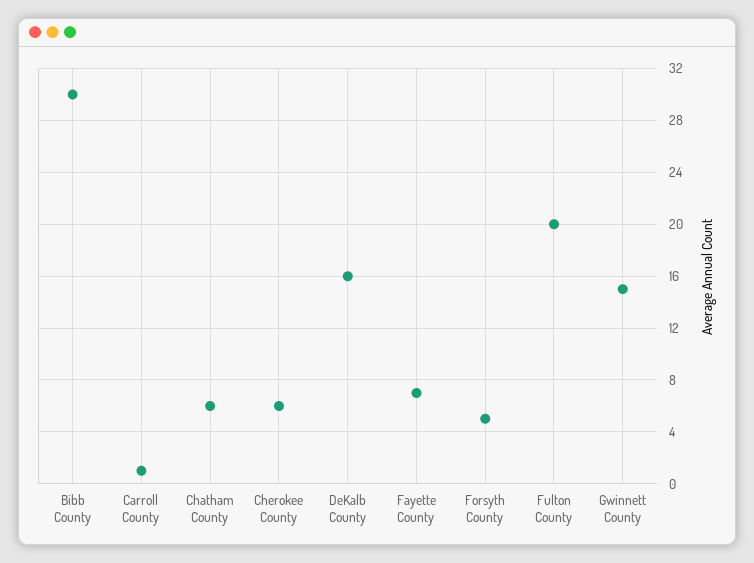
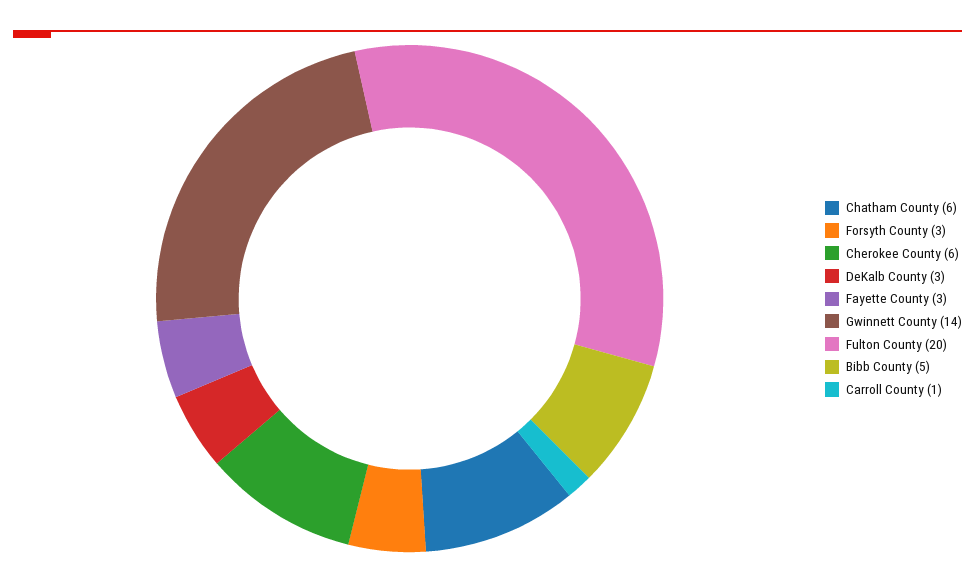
  {
-   "Bibb County": 30,
+   "Bibb County": 5,
    "Carroll County": 1,
    "Chatham County": 6,
    "Cherokee County": 6,
-   "DeKalb County": 16,
+   "DeKalb County": 3,
-   "Fayette County": 7,
+   "Fayette County": 3,
-   "Forsyth County": 5,
+   "Forsyth County": 3,
    "Fulton County": 20,
-   "Gwinnett County": 15
+   "Gwinnett County": 14
  }

